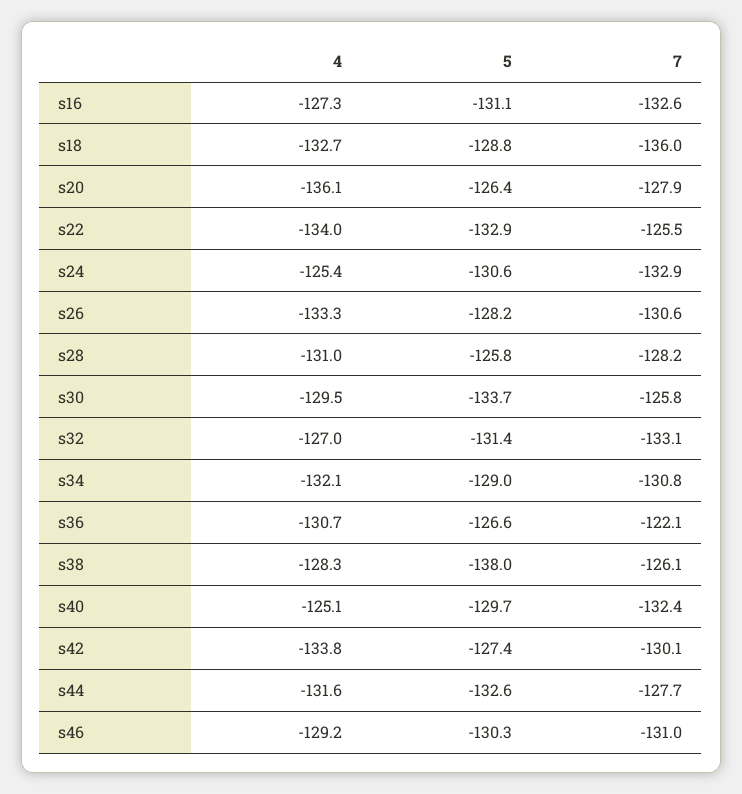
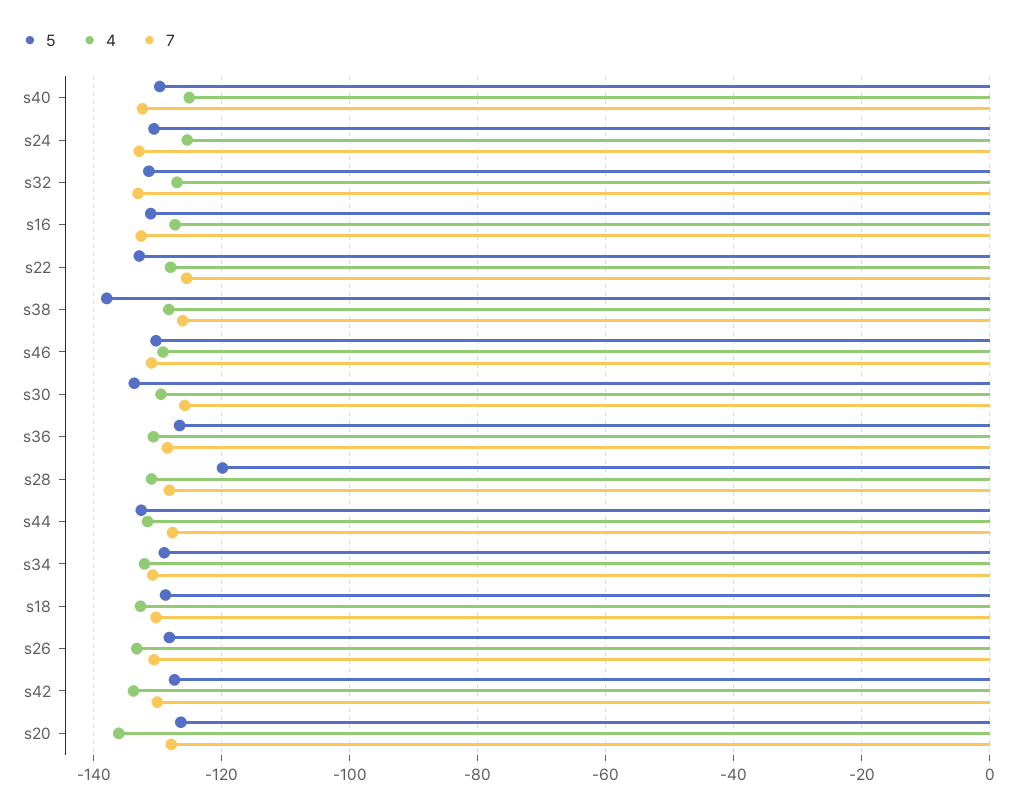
  {
    "4": {
      "s16": -127.3,
      "s18": -132.7,
      "s20": -136.1,
-     "s22": -134,
+     "s22": -128,
      "s24": -125.4,
      "s26": -133.3,
      "s28": -131,
      "s30": -129.5,
      "s32": -127,
      "s34": -132.1,
      "s36": -130.7,
      "s38": -128.3,
      "s40": -125.1,
      "s42": -133.8,
      "s44": -131.6,
      "s46": -129.2
    },
    "5": {
      "s16": -131.1,
      "s18": -128.8,
      "s20": -126.4,
      "s22": -132.9,
      "s24": -130.6,
      "s26": -128.2,
-     "s28": -125.8,
+     "s28": -120,
      "s30": -133.7,
      "s32": -131.4,
      "s34": -129,
      "s36": -126.6,
      "s38": -138,
      "s40": -129.7,
      "s42": -127.4,
      "s44": -132.6,
      "s46": -130.3
    },
    "7": {
      "s16": -132.6,
-     "s18": -136,
+     "s18": -130,
      "s20": -127.9,
      "s22": -125.5,
      "s24": -132.9,
      "s26": -130.6,
      "s28": -128.2,
      "s30": -125.8,
      "s32": -133.1,
      "s34": -130.8,
-     "s36": -122.1,
+     "s36": -128,
      "s38": -126.1,
      "s40": -132.4,
      "s42": -130.1,
      "s44": -127.7,
      "s46": -131
    }
  }

